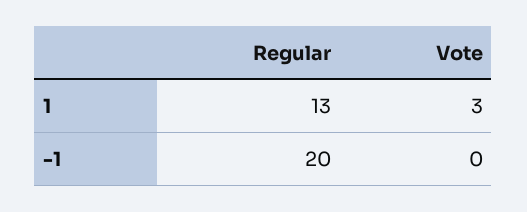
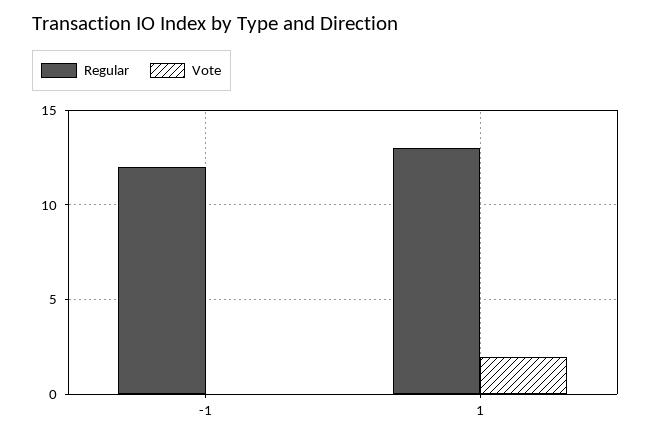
  {
    "Regular": {
      "1": 13,
-     "-1": 20
+     "-1": 12
    },
    "Vote": {
-     "1": 3,
+     "1": 2,
      "-1": 0
    }
  }

